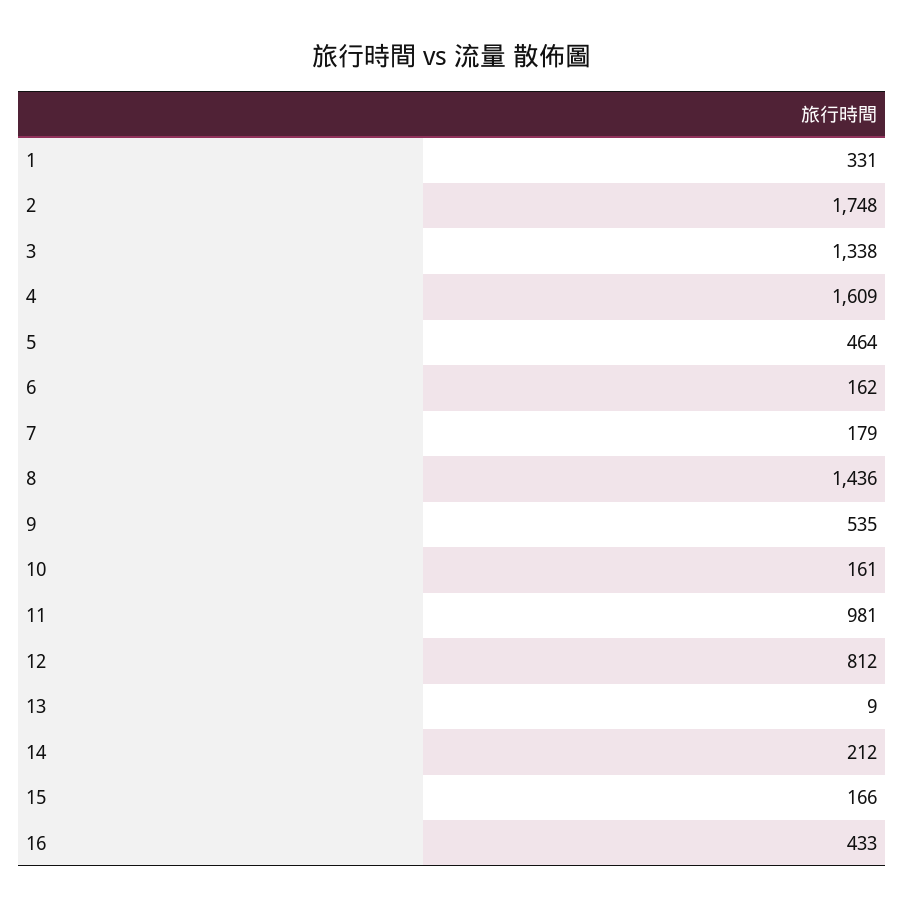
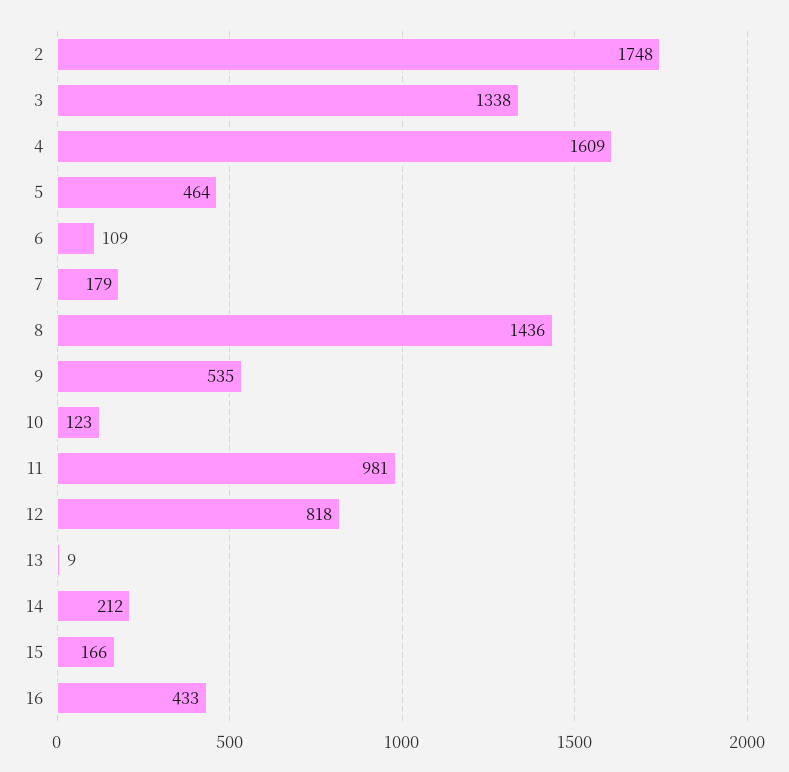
  {
-   "1": 331,
    "2": 1748,
    "3": 1338,
    "4": 1609,
    "5": 464,
-   "6": 162,
+   "6": 109,
    "7": 179,
    "8": 1436,
    "9": 535,
-   "10": 161,
+   "10": 123,
    "11": 981,
-   "12": 812,
+   "12": 818,
    "13": 9,
    "14": 212,
    "15": 166,
    "16": 433
  }

